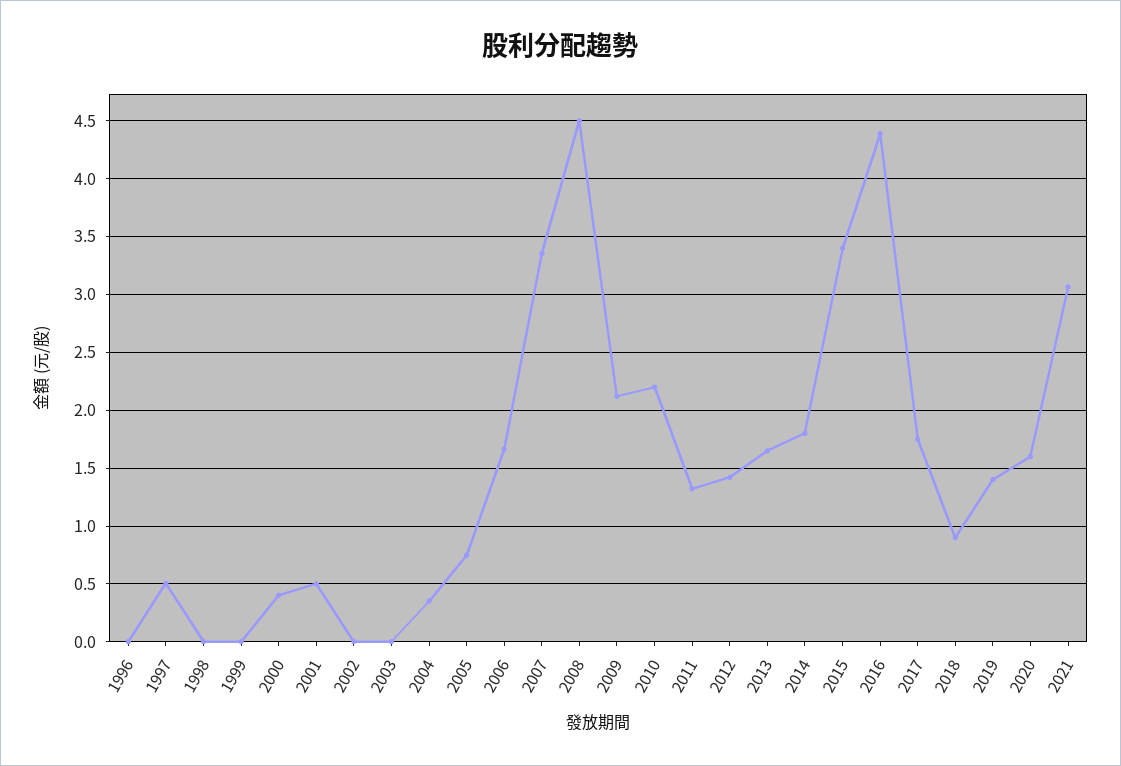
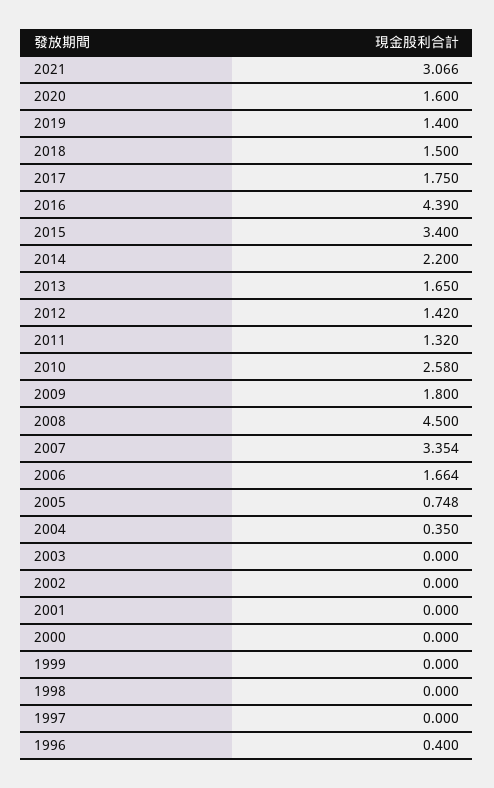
  {
-   "1996": 0,
+   "1996": 0.4,
-   "1997": 0.5,
+   "1997": 0,
    "1998": 0,
    "1999": 0,
-   "2000": 0.4,
+   "2000": 0,
-   "2001": 0.5,
+   "2001": 0,
    "2002": 0,
    "2003": 0,
    "2004": 0.35,
    "2005": 0.748,
    "2006": 1.664,
    "2007": 3.354,
    "2008": 4.5,
-   "2009": 2.1,
+   "2009": 1.8,
-   "2010": 2.2,
+   "2010": 2.58,
    "2011": 1.32,
    "2012": 1.42,
    "2013": 1.65,
-   "2014": 1.8,
+   "2014": 2.2,
    "2015": 3.4,
    "2016": 4.39,
    "2017": 1.75,
-   "2018": 0.9,
+   "2018": 1.5,
    "2019": 1.4,
    "2020": 1.6,
    "2021": 3.066
  }

